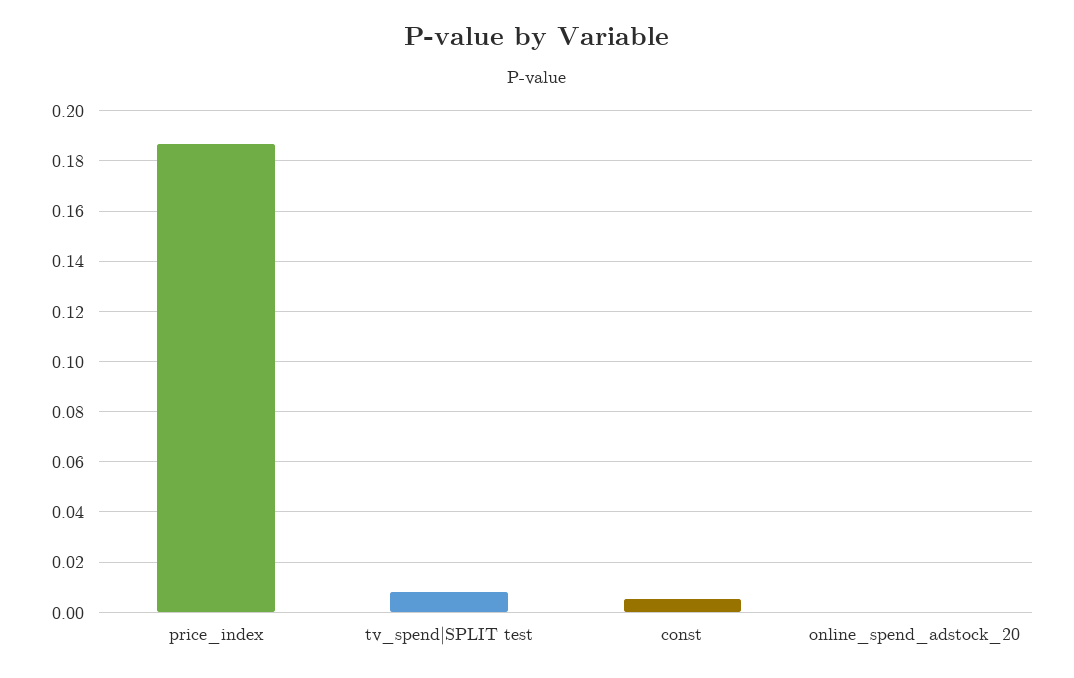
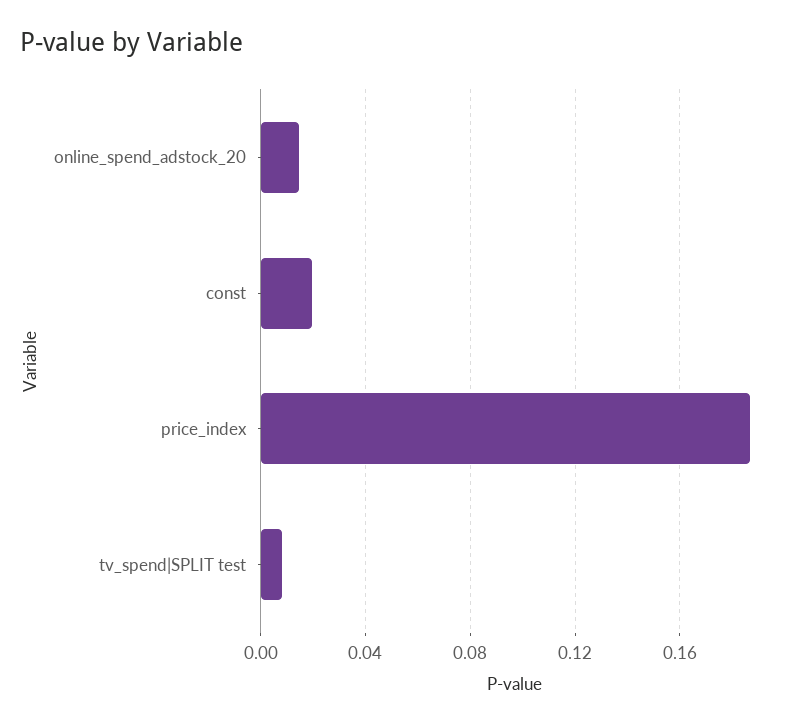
  {
    "price_index": 0.1875,
    "tv_spend|SPLIT test": 0.0075,
-   "const": 0.005,
+   "const": 0.02,
-   "online_spend_adstock_20": 0
+   "online_spend_adstock_20": 0.015
  }

